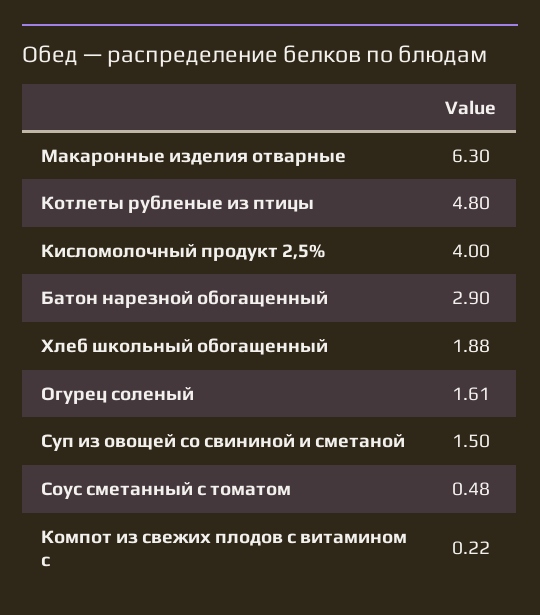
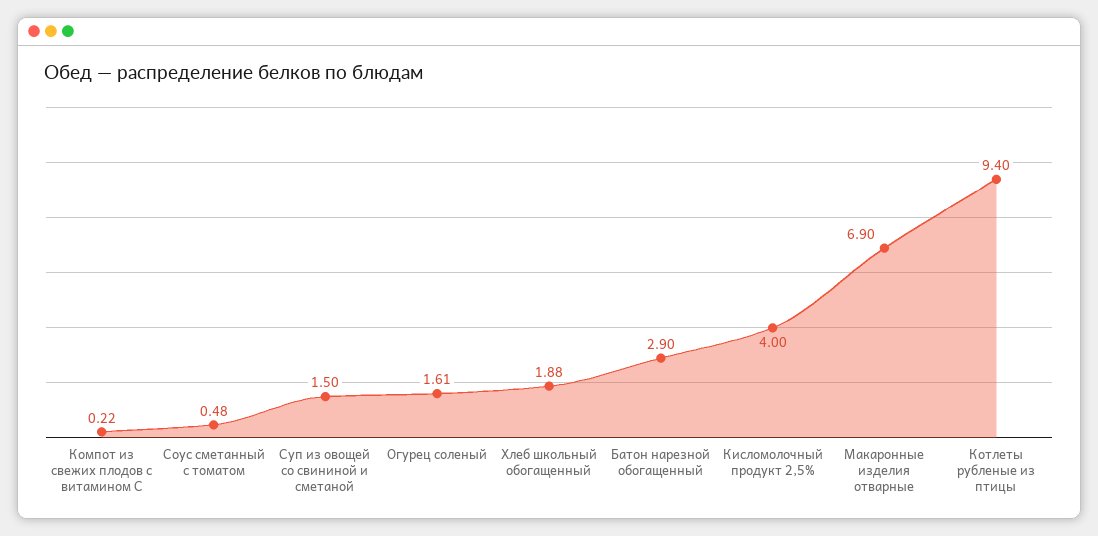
  {
-   "Макаронные изделия отварные": 6.3,
+   "Макаронные изделия отварные": 6.9,
-   "Котлеты рубленые из птицы": 4.8,
+   "Котлеты рубленые из птицы": 9.4,
    "Кисломолочный продукт 2,5%": 4,
    "Батон нарезной обогащенный": 2.9,
    "Хлеб школьный обогащенный": 1.88,
    "Огурец соленый": 1.61,
    "Суп из овощей со свининой и сметаной": 1.5,
    "Соус сметанный с томатом": 0.48,
    "Компот из свежих плодов с витамином с": 0.22
  }

